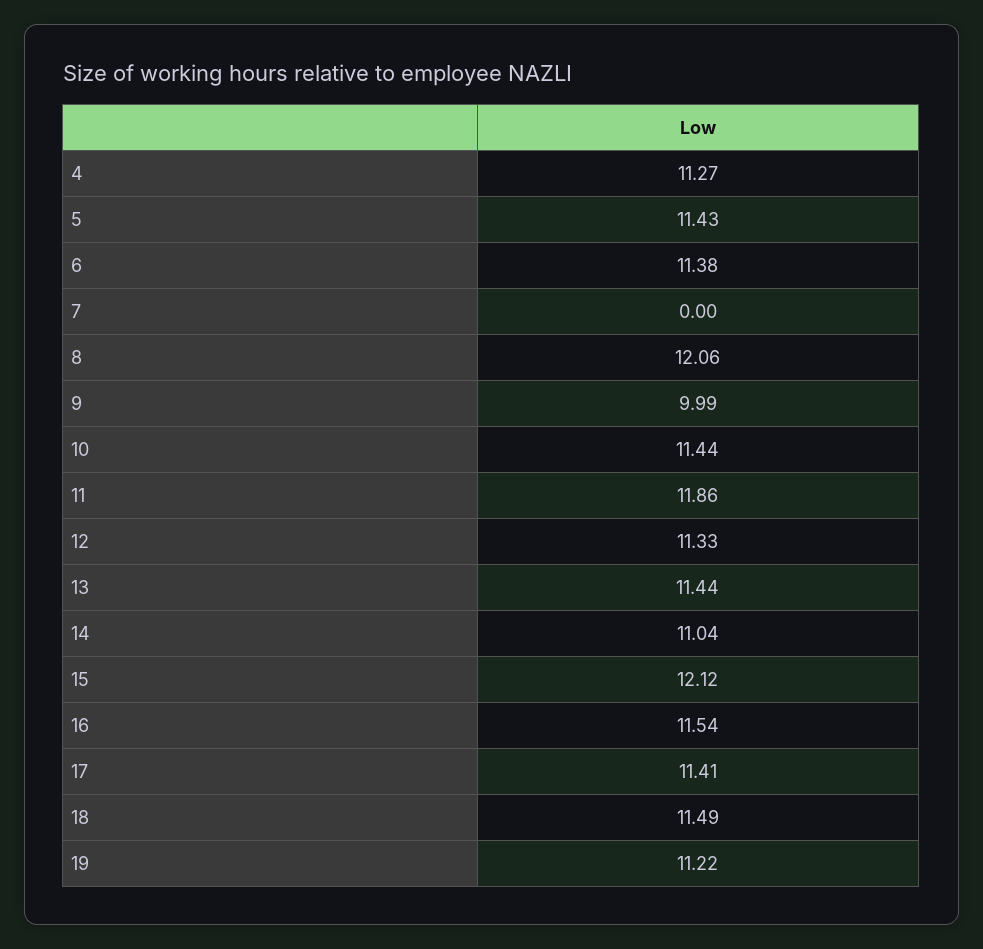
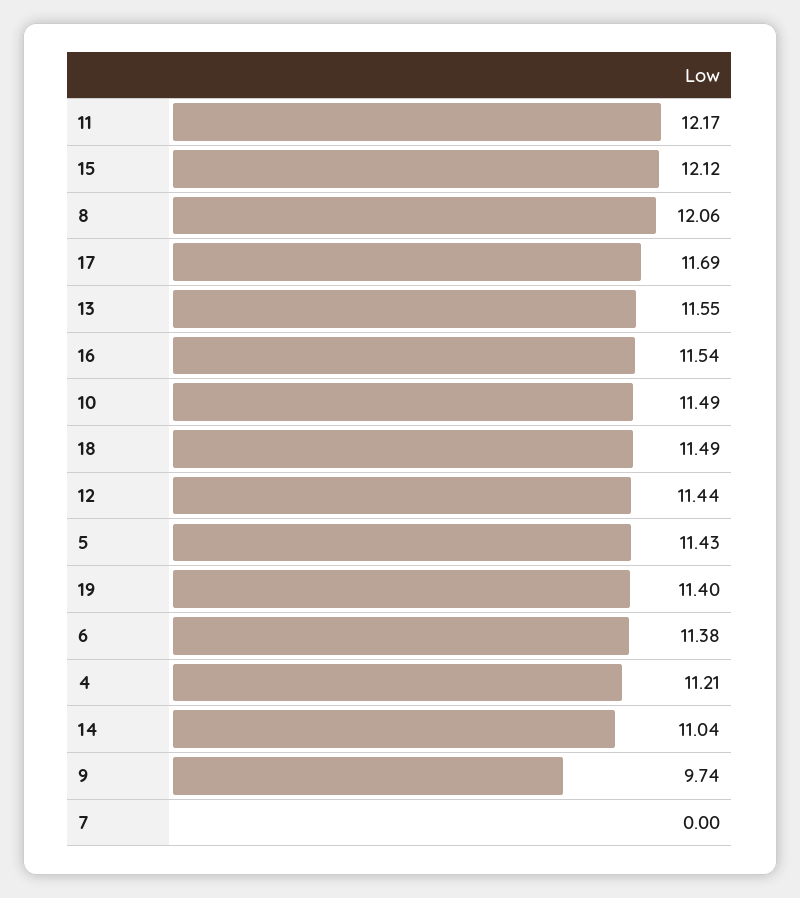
  {
-   "4": 11.27,
+   "4": 11.21,
    "5": 11.43,
    "6": 11.38,
    "7": 0,
    "8": 12.06,
-   "9": 9.99,
+   "9": 9.74,
-   "10": 11.44,
+   "10": 11.49,
-   "11": 11.86,
+   "11": 12.17,
-   "12": 11.33,
+   "12": 11.44,
-   "13": 11.44,
+   "13": 11.55,
    "14": 11.04,
    "15": 12.12,
    "16": 11.54,
-   "17": 11.41,
+   "17": 11.69,
    "18": 11.49,
-   "19": 11.22
+   "19": 11.4
  }

